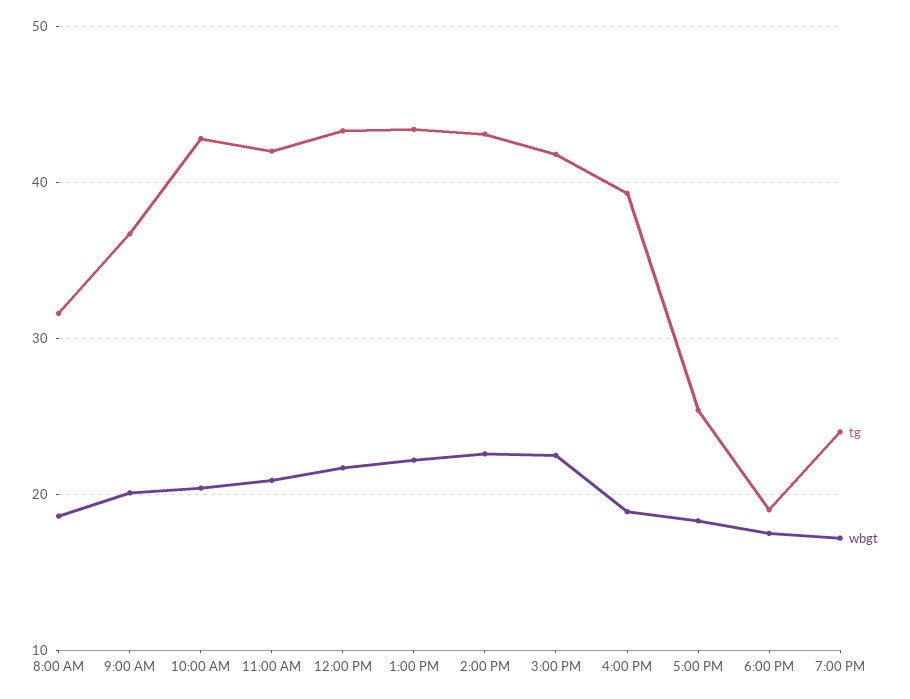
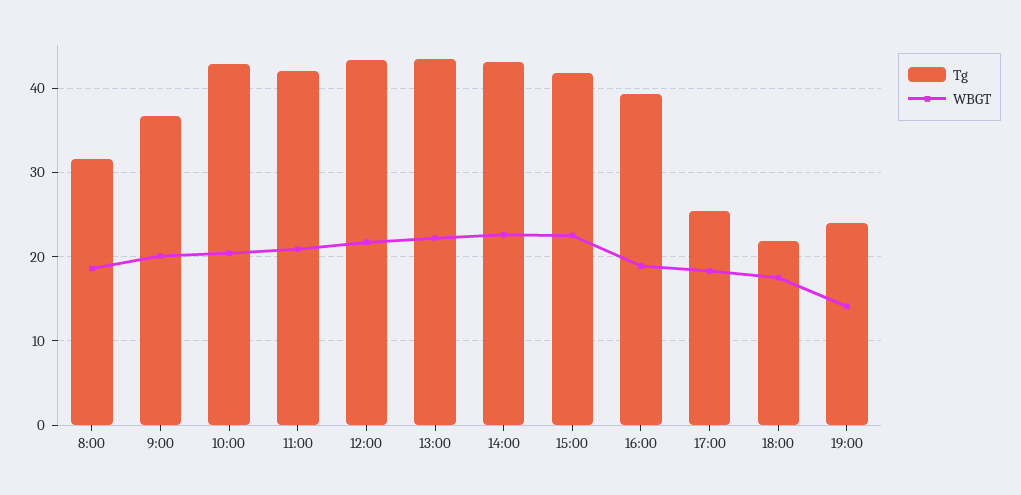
  {
    "tg": {
      "8:00 AM": 32,
      "9:00 AM": 37,
      "10:00 AM": 43,
      "11:00 AM": 42,
      "12:00 PM": 43,
      "1:00 PM": 43,
      "2:00 PM": 43,
      "3:00 PM": 42,
      "4:00 PM": 39,
      "5:00 PM": 25,
-     "6:00 PM": 19,
+     "6:00 PM": 22,
      "7:00 PM": 24
    },
    "wbgt": {
      "8:00 AM": 19,
      "9:00 AM": 20,
      "10:00 AM": 20,
      "11:00 AM": 21,
      "12:00 PM": 22,
      "1:00 PM": 22,
      "2:00 PM": 23,
      "3:00 PM": 23,
      "4:00 PM": 19,
      "5:00 PM": 18,
      "6:00 PM": 18,
-     "7:00 PM": 17
+     "7:00 PM": 14
    }
  }

